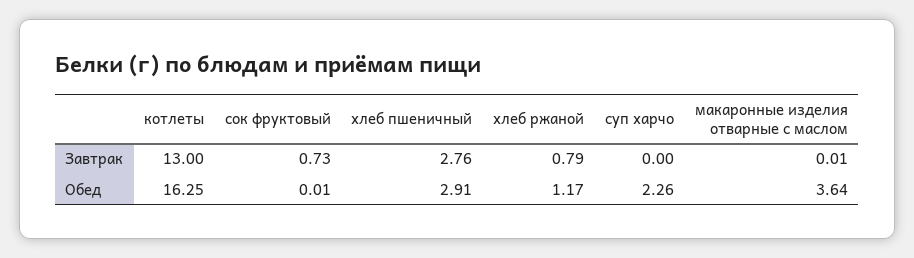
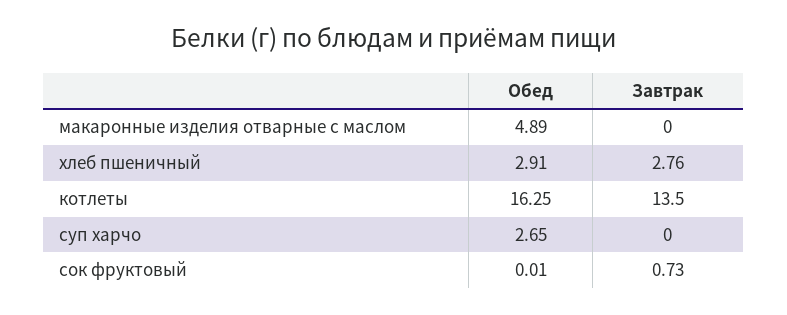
  {
    "котлеты": {
-     "Завтрак": 13,
+     "Завтрак": 13.5,
      "Обед": 16.25
    },
    "сок фруктовый": {
      "Завтрак": 0.73,
      "Обед": 0.01
    },
    "хлеб пшеничный": {
      "Завтрак": 2.76,
      "Обед": 2.91
    },
-   "хлеб ржаной": {
-     "Завтрак": 0.79,
-     "Обед": 1.17
-   },
    "суп харчо": {
      "Завтрак": 0,
-     "Обед": 2.26
+     "Обед": 2.65
    },
    "макаронные изделия отварные с маслом": {
-     "Завтрак": 0.01,
+     "Завтрак": 0,
-     "Обед": 3.64
+     "Обед": 4.89
    }
  }

